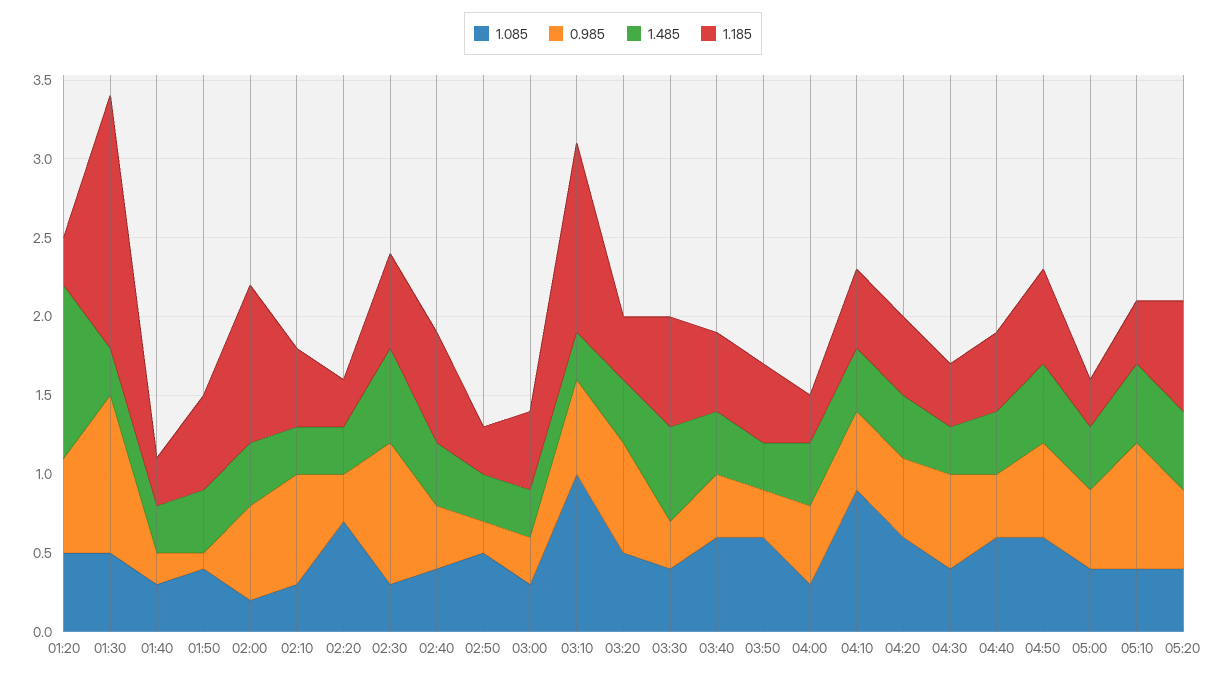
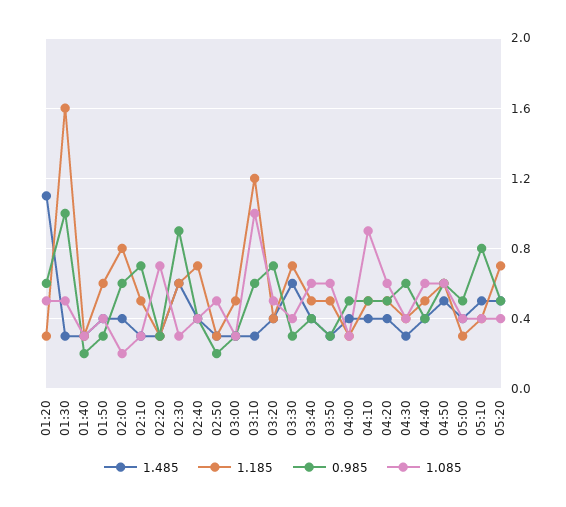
  {
    "1.085": {
      "01:20": 0.5,
      "01:30": 0.5,
      "01:40": 0.3,
      "01:50": 0.4,
      "02:00": 0.2,
      "02:10": 0.3,
      "02:20": 0.7,
      "02:30": 0.3,
      "02:40": 0.4,
      "02:50": 0.5,
      "03:00": 0.3,
      "03:10": 1,
      "03:20": 0.5,
      "03:30": 0.4,
      "03:40": 0.6,
      "03:50": 0.6,
      "04:00": 0.3,
      "04:10": 0.9,
      "04:20": 0.6,
      "04:30": 0.4,
      "04:40": 0.6,
      "04:50": 0.6,
      "05:00": 0.4,
      "05:10": 0.4,
      "05:20": 0.4
    },
    "0.985": {
      "01:20": 0.6,
      "01:30": 1,
      "01:40": 0.2,
-     "01:50": 0.1,
+     "01:50": 0.3,
      "02:00": 0.6,
      "02:10": 0.7,
      "02:20": 0.3,
      "02:30": 0.9,
      "02:40": 0.4,
      "02:50": 0.2,
      "03:00": 0.3,
      "03:10": 0.6,
      "03:20": 0.7,
      "03:30": 0.3,
      "03:40": 0.4,
      "03:50": 0.3,
      "04:00": 0.5,
      "04:10": 0.5,
      "04:20": 0.5,
      "04:30": 0.6,
      "04:40": 0.4,
      "04:50": 0.6,
      "05:00": 0.5,
      "05:10": 0.8,
      "05:20": 0.5
    },
    "1.485": {
      "01:20": 1.1,
      "01:30": 0.3,
      "01:40": 0.3,
      "01:50": 0.4,
      "02:00": 0.4,
      "02:10": 0.3,
      "02:20": 0.3,
      "02:30": 0.6,
      "02:40": 0.4,
      "02:50": 0.3,
      "03:00": 0.3,
      "03:10": 0.3,
      "03:20": 0.4,
      "03:30": 0.6,
      "03:40": 0.4,
      "03:50": 0.3,
      "04:00": 0.4,
      "04:10": 0.4,
      "04:20": 0.4,
      "04:30": 0.3,
      "04:40": 0.4,
      "04:50": 0.5,
      "05:00": 0.4,
      "05:10": 0.5,
      "05:20": 0.5
    },
    "1.185": {
      "01:20": 0.3,
      "01:30": 1.6,
      "01:40": 0.3,
      "01:50": 0.6,
-     "02:00": 1,
+     "02:00": 0.8,
      "02:10": 0.5,
      "02:20": 0.3,
      "02:30": 0.6,
      "02:40": 0.7,
      "02:50": 0.3,
      "03:00": 0.5,
      "03:10": 1.2,
      "03:20": 0.4,
      "03:30": 0.7,
      "03:40": 0.5,
      "03:50": 0.5,
      "04:00": 0.3,
      "04:10": 0.5,
      "04:20": 0.5,
      "04:30": 0.4,
      "04:40": 0.5,
      "04:50": 0.6,
      "05:00": 0.3,
      "05:10": 0.4,
      "05:20": 0.7
    }
  }

